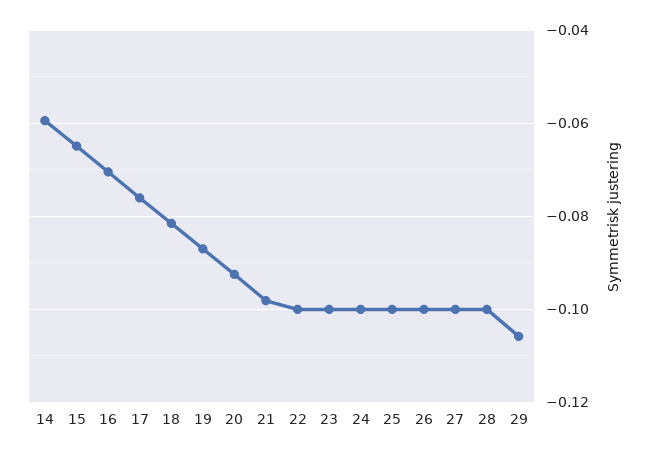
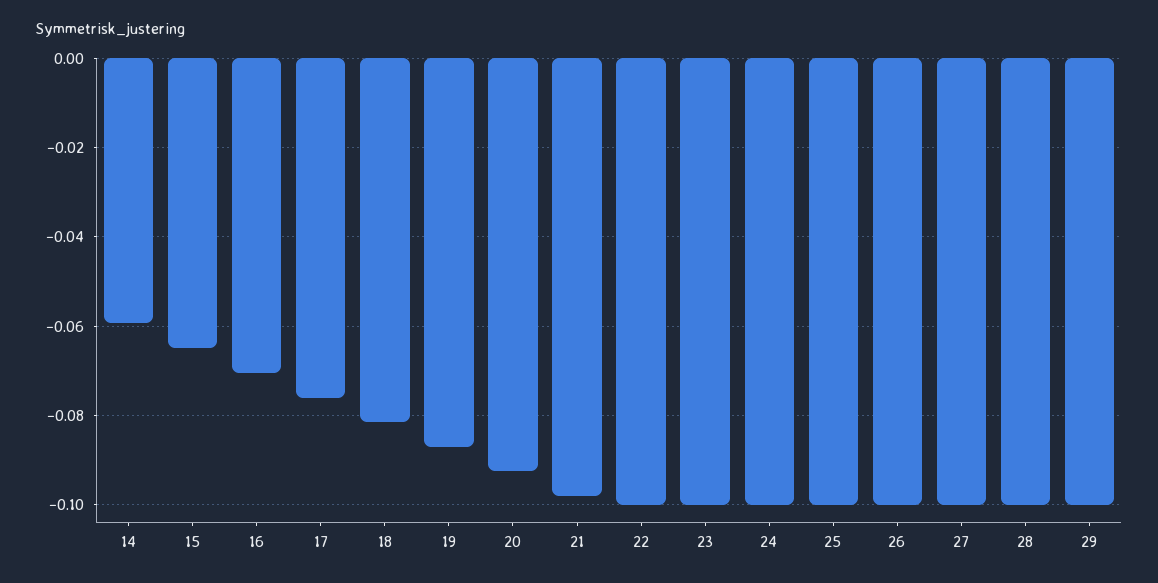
  {
    "14": -0.06,
    "15": -0.064,
    "16": -0.07,
    "17": -0.076,
    "18": -0.082,
    "19": -0.088,
    "20": -0.092,
    "21": -0.098,
    "22": -0.1,
    "23": -0.1,
    "24": -0.1,
    "25": -0.1,
    "26": -0.1,
    "27": -0.1,
    "28": -0.1,
-   "29": -0.106
+   "29": -0.1
  }

